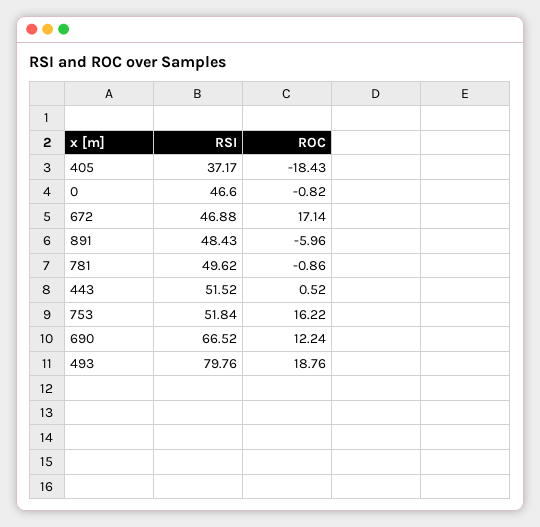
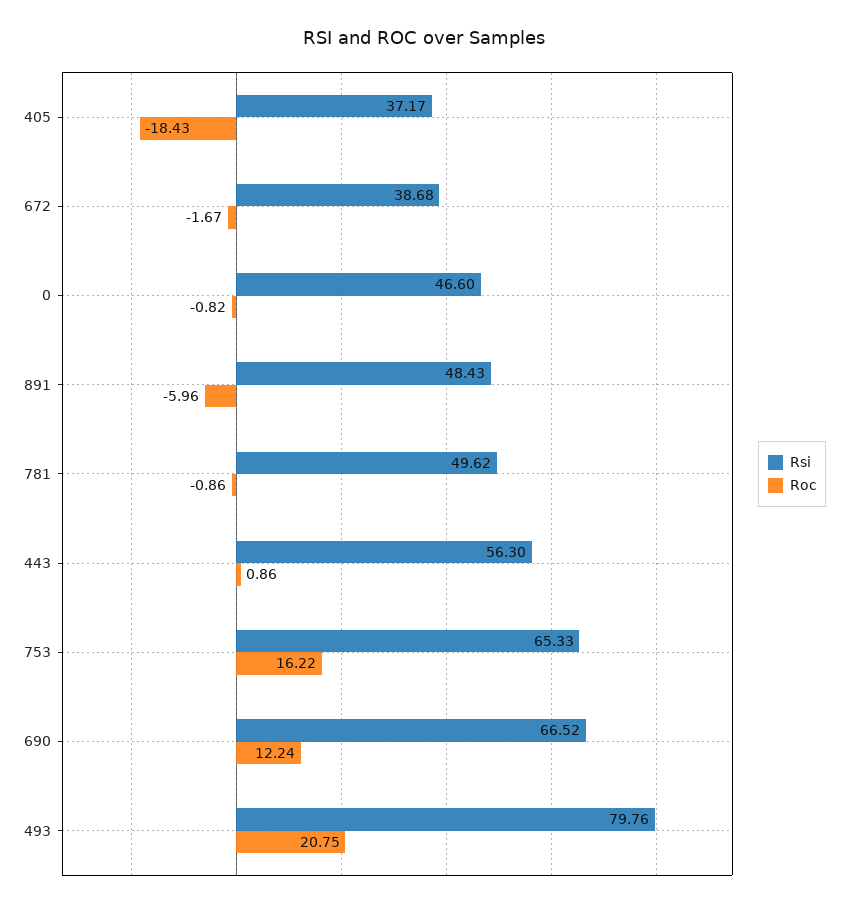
  {
    "RSI": {
      "405": 37.17,
      "0": 46.6,
-     "672": 46.88,
+     "672": 38.68,
      "891": 48.43,
      "781": 49.62,
-     "443": 51.52,
+     "443": 56.3,
-     "753": 51.84,
+     "753": 65.33,
      "690": 66.52,
      "493": 79.76
    },
    "ROC": {
      "405": -18.43,
      "0": -0.82,
-     "672": 17.14,
+     "672": -1.67,
      "891": -5.96,
      "781": -0.86,
-     "443": 0.52,
+     "443": 0.86,
      "753": 16.22,
      "690": 12.24,
-     "493": 18.76
+     "493": 20.75
    }
  }

